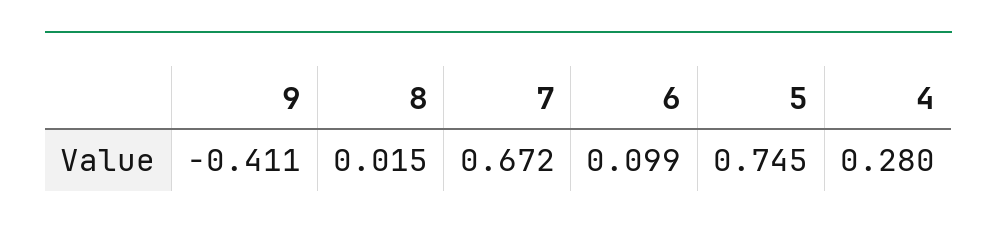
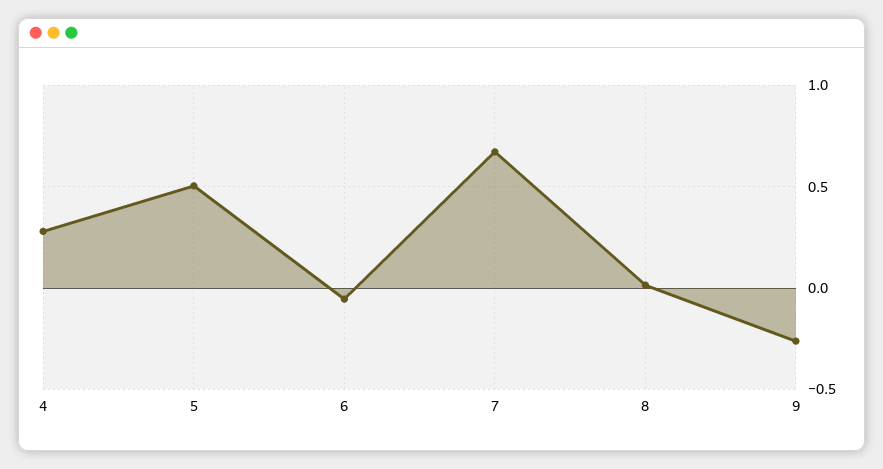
  {
-   "9": -0.411,
+   "9": -0.25,
    "8": 0.015,
    "7": 0.672,
-   "6": 0.099,
+   "6": -0.05,
-   "5": 0.745,
+   "5": 0.5,
    "4": 0.28
  }

